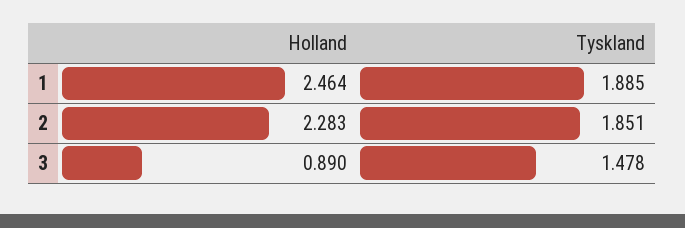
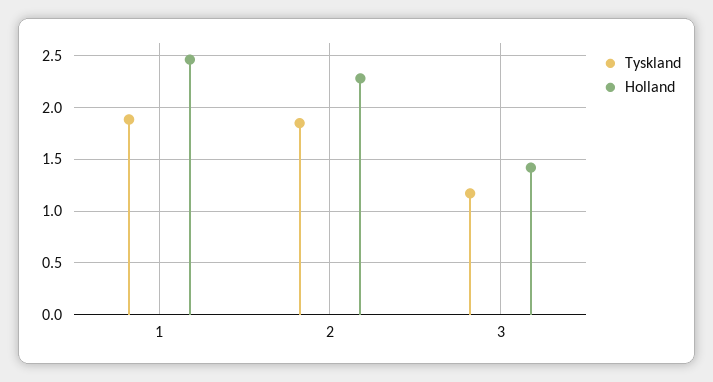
  {
    "Holland": {
      "1": 2.464,
      "2": 2.283,
-     "3": 0.89
+     "3": 1.4
    },
    "Tyskland": {
      "1": 1.885,
      "2": 1.851,
-     "3": 1.478
+     "3": 1.2
    }
  }

